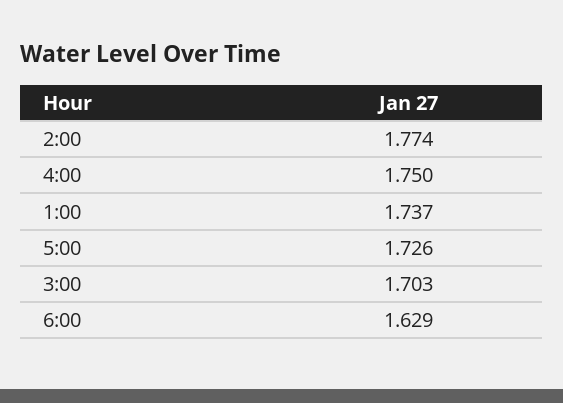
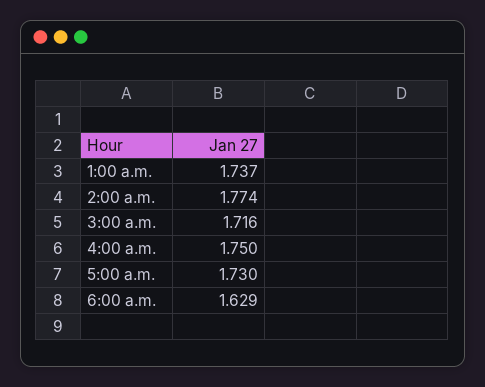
  {
    "2:00": 1.774,
    "4:00": 1.75,
    "1:00": 1.737,
-   "5:00": 1.726,
+   "5:00": 1.73,
-   "3:00": 1.703,
+   "3:00": 1.716,
    "6:00": 1.629
  }

